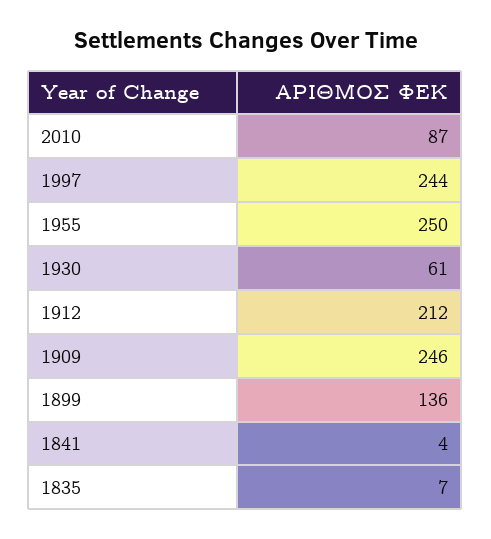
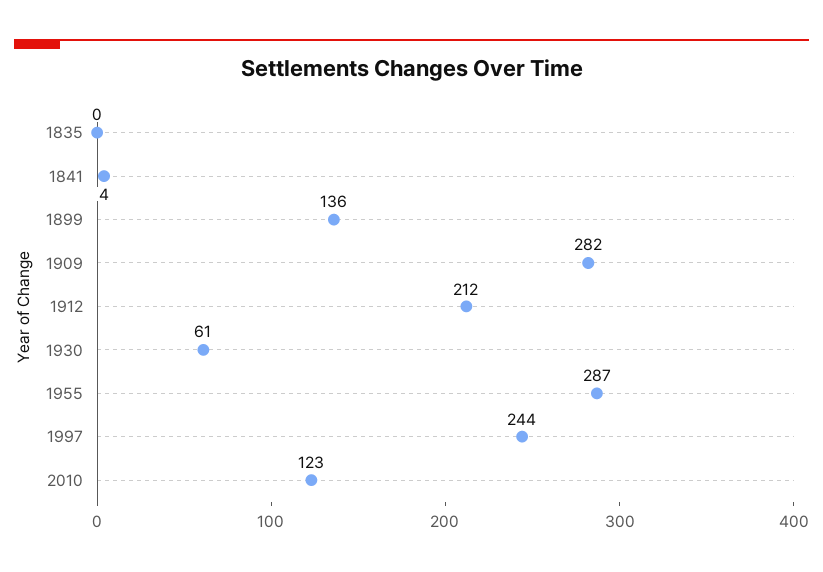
  {
-   "2010": 87,
+   "2010": 123,
    "1997": 244,
-   "1955": 250,
+   "1955": 287,
    "1930": 61,
    "1912": 212,
-   "1909": 246,
+   "1909": 282,
    "1899": 136,
    "1841": 4,
-   "1835": 7
+   "1835": 0
  }

